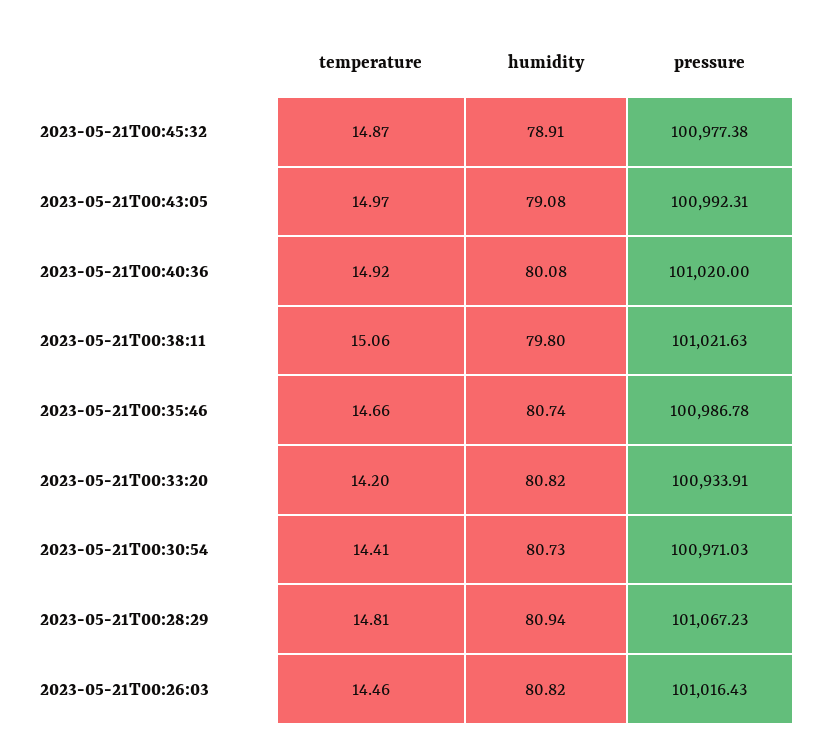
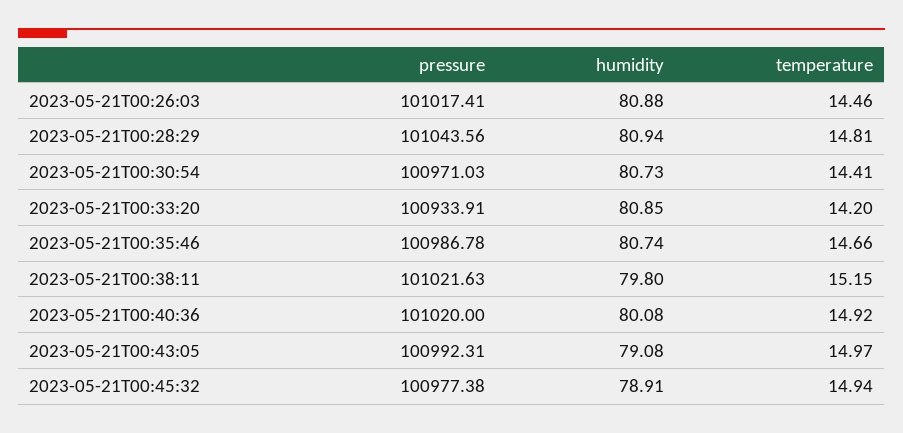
  {
    "temperature": {
-     "2023-05-21T00:45:32": 14.87,
+     "2023-05-21T00:45:32": 14.94,
      "2023-05-21T00:43:05": 14.97,
      "2023-05-21T00:40:36": 14.92,
-     "2023-05-21T00:38:11": 15.06,
+     "2023-05-21T00:38:11": 15.15,
      "2023-05-21T00:35:46": 14.66,
      "2023-05-21T00:33:20": 14.2,
      "2023-05-21T00:30:54": 14.41,
      "2023-05-21T00:28:29": 14.81,
      "2023-05-21T00:26:03": 14.46
    },
    "humidity": {
      "2023-05-21T00:45:32": 78.91,
      "2023-05-21T00:43:05": 79.08,
      "2023-05-21T00:40:36": 80.08,
      "2023-05-21T00:38:11": 79.8,
      "2023-05-21T00:35:46": 80.74,
-     "2023-05-21T00:33:20": 80.82,
+     "2023-05-21T00:33:20": 80.85,
      "2023-05-21T00:30:54": 80.73,
      "2023-05-21T00:28:29": 80.94,
-     "2023-05-21T00:26:03": 80.82
+     "2023-05-21T00:26:03": 80.88
    },
    "pressure": {
      "2023-05-21T00:45:32": 100977.38,
      "2023-05-21T00:43:05": 100992.31,
      "2023-05-21T00:40:36": 101020,
      "2023-05-21T00:38:11": 101021.63,
      "2023-05-21T00:35:46": 100986.78,
      "2023-05-21T00:33:20": 100933.91,
      "2023-05-21T00:30:54": 100971.03,
-     "2023-05-21T00:28:29": 101067.23,
+     "2023-05-21T00:28:29": 101043.56,
-     "2023-05-21T00:26:03": 101016.43
+     "2023-05-21T00:26:03": 101017.41
    }
  }

